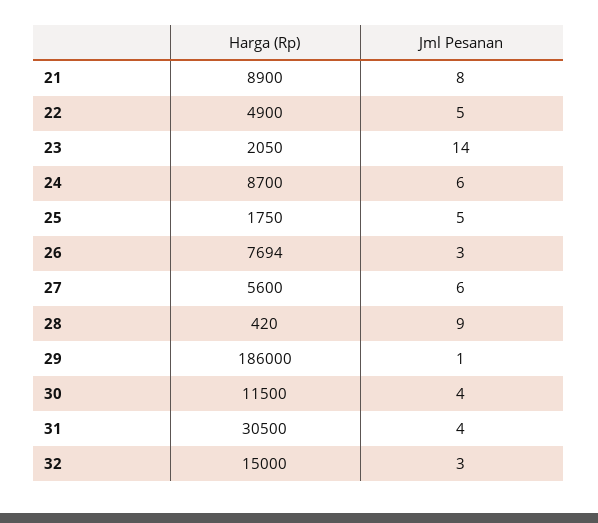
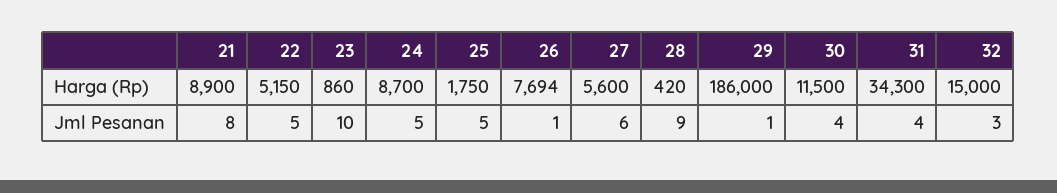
  {
    "Harga (Rp)": {
      "21": 8900,
-     "22": 4900,
+     "22": 5150,
-     "23": 2050,
+     "23": 860,
      "24": 8700,
      "25": 1750,
      "26": 7694,
      "27": 5600,
      "28": 420,
      "29": 186000,
      "30": 11500,
-     "31": 30500,
+     "31": 34300,
      "32": 15000
    },
    "Jml Pesanan": {
      "21": 8,
      "22": 5,
-     "23": 14,
+     "23": 10,
-     "24": 6,
+     "24": 5,
      "25": 5,
-     "26": 3,
+     "26": 1,
      "27": 6,
      "28": 9,
      "29": 1,
      "30": 4,
      "31": 4,
      "32": 3
    }
  }

